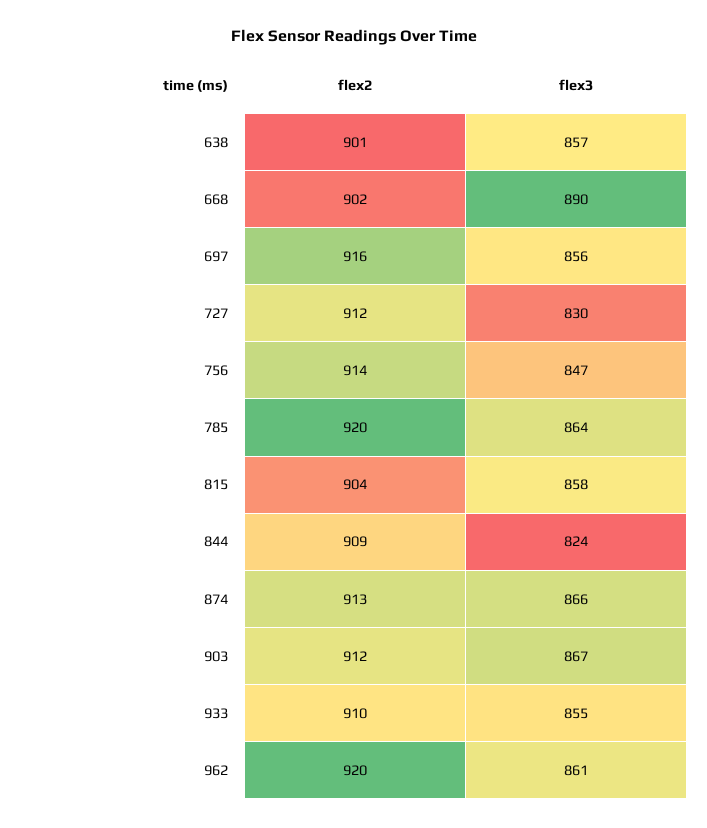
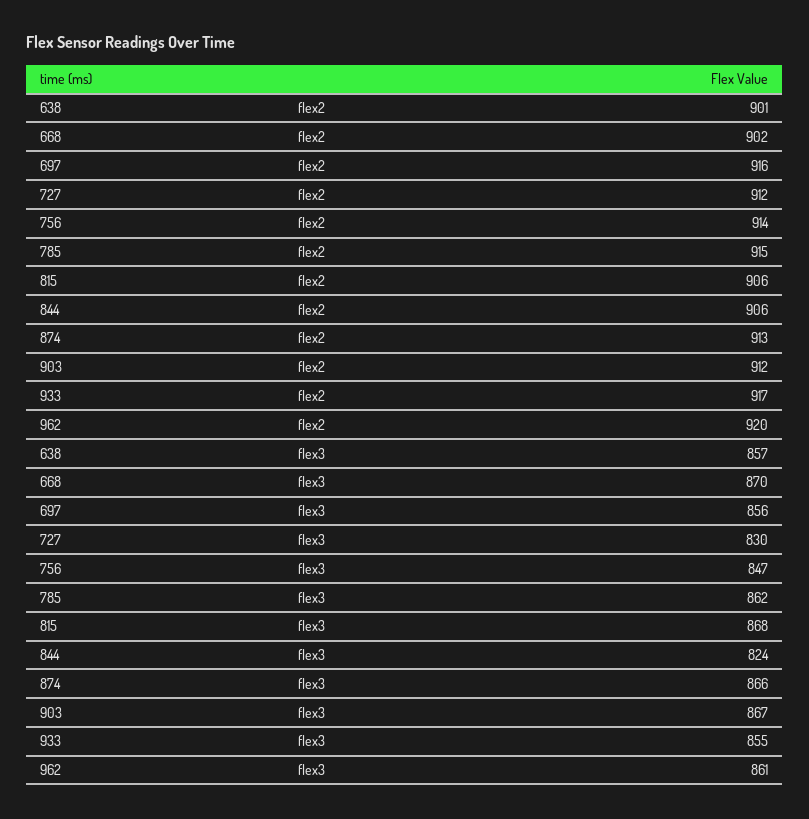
  {
    "flex2": {
      "638": 901,
      "668": 902,
      "697": 916,
      "727": 912,
      "756": 914,
-     "785": 920,
+     "785": 915,
-     "815": 904,
+     "815": 906,
-     "844": 909,
+     "844": 906,
      "874": 913,
      "903": 912,
-     "933": 910,
+     "933": 917,
      "962": 920
    },
    "flex3": {
      "638": 857,
-     "668": 890,
+     "668": 870,
      "697": 856,
      "727": 830,
      "756": 847,
-     "785": 864,
+     "785": 862,
-     "815": 858,
+     "815": 868,
      "844": 824,
      "874": 866,
      "903": 867,
      "933": 855,
      "962": 861
    }
  }

